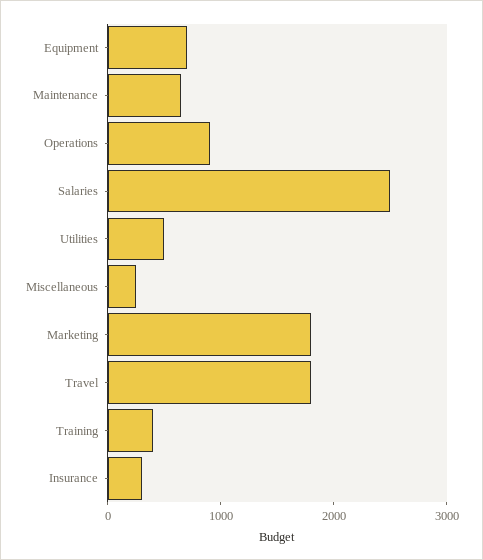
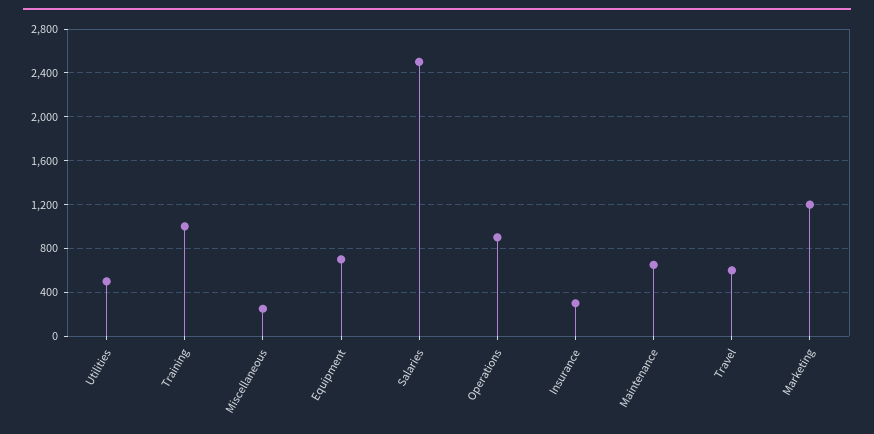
  {
    "Equipment": 700,
    "Maintenance": 700,
    "Operations": 900,
    "Salaries": 2500,
    "Utilities": 500,
    "Miscellaneous": 300,
-   "Marketing": 1800,
+   "Marketing": 1200,
-   "Travel": 1800,
+   "Travel": 600,
-   "Training": 400,
+   "Training": 1000,
    "Insurance": 300
  }

